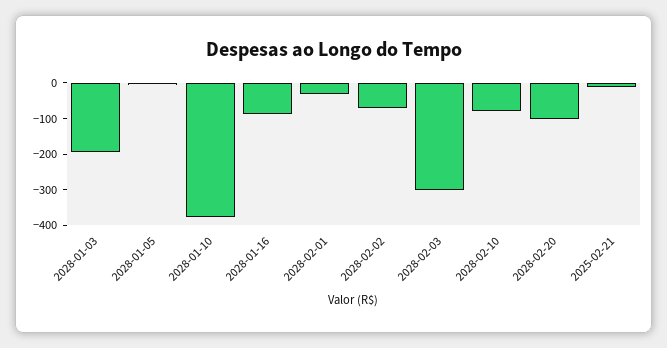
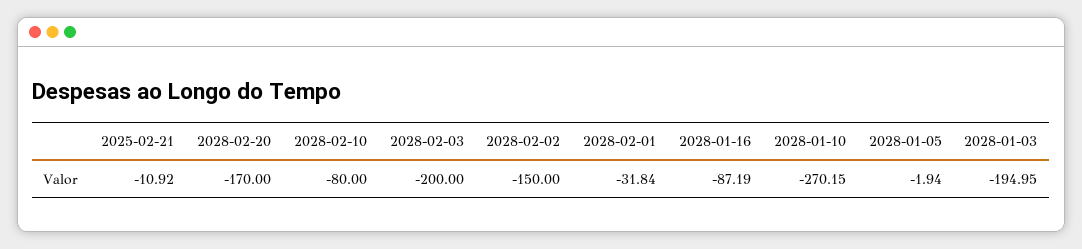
  {
    "2028-01-03": -194.95,
    "2028-01-05": -1.94,
-   "2028-01-10": -375,
+   "2028-01-10": -270.15,
    "2028-01-16": -87.19,
    "2028-02-01": -31.84,
-   "2028-02-02": -75,
+   "2028-02-02": -150,
-   "2028-02-03": -300,
+   "2028-02-03": -200,
    "2028-02-10": -80,
-   "2028-02-20": -100,
+   "2028-02-20": -170,
    "2025-02-21": -10.92
  }

